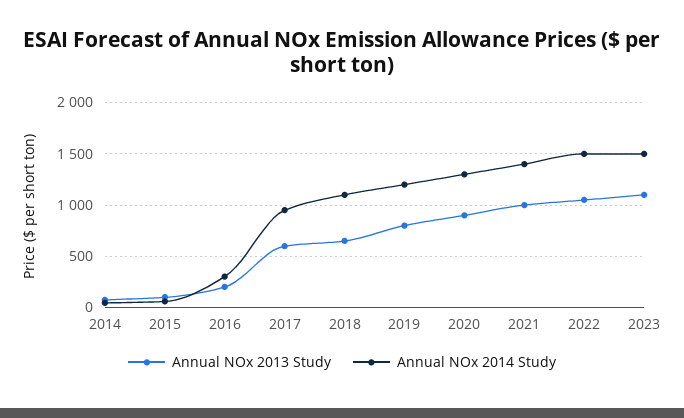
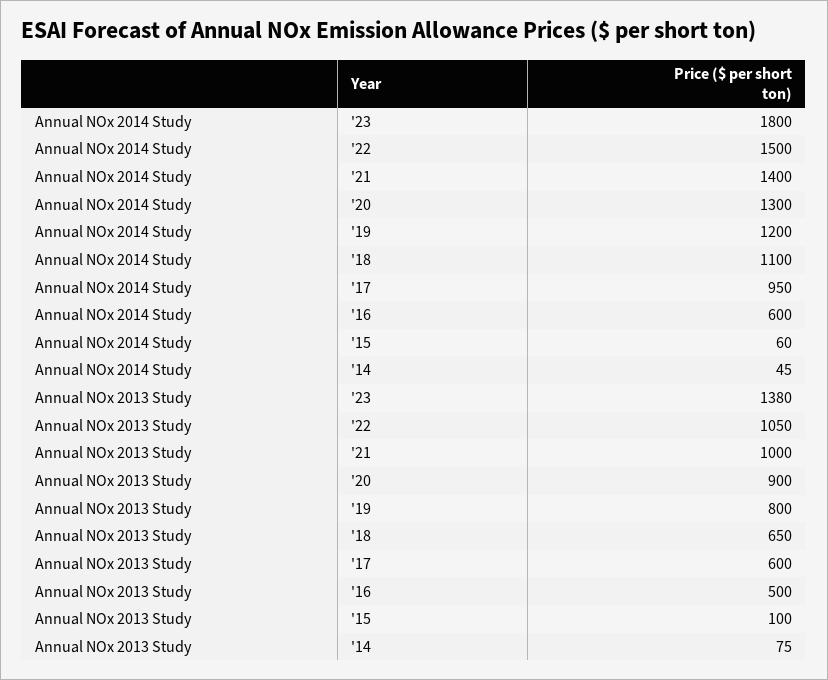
  {
    "Annual NOx 2013 Study": {
      "2014": 75,
      "2015": 100,
-     "2016": 200,
+     "2016": 500,
      "2017": 600,
      "2018": 650,
      "2019": 800,
      "2020": 900,
      "2021": 1000,
      "2022": 1050,
-     "2023": 1100
+     "2023": 1380
    },
    "Annual NOx 2014 Study": {
      "2014": 45,
      "2015": 60,
-     "2016": 300,
+     "2016": 600,
      "2017": 950,
      "2018": 1100,
      "2019": 1200,
      "2020": 1300,
      "2021": 1400,
      "2022": 1500,
-     "2023": 1500
+     "2023": 1800
    }
  }

